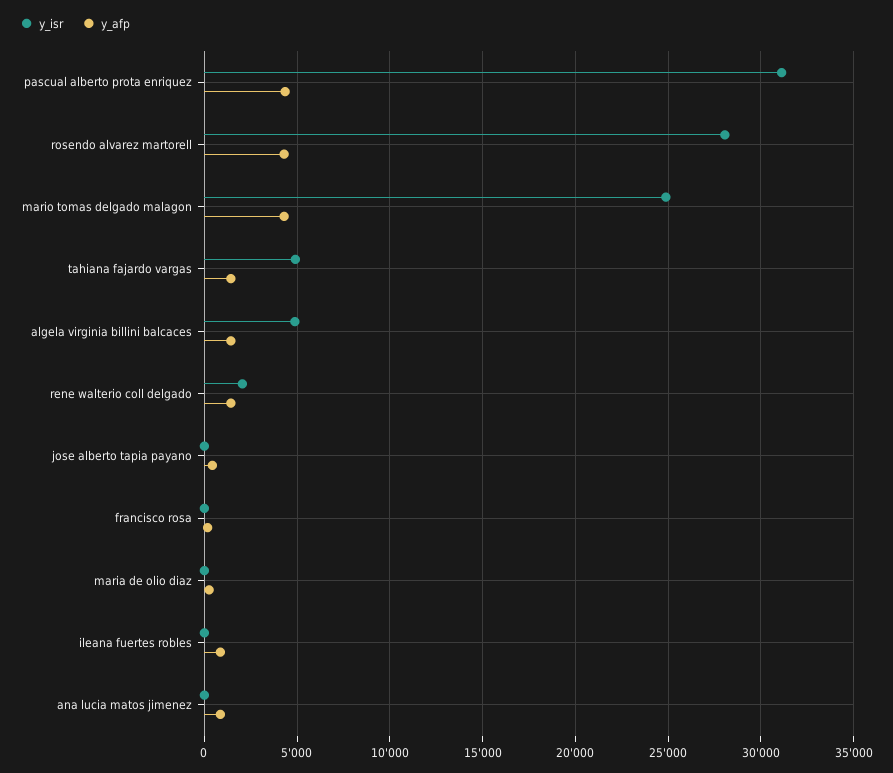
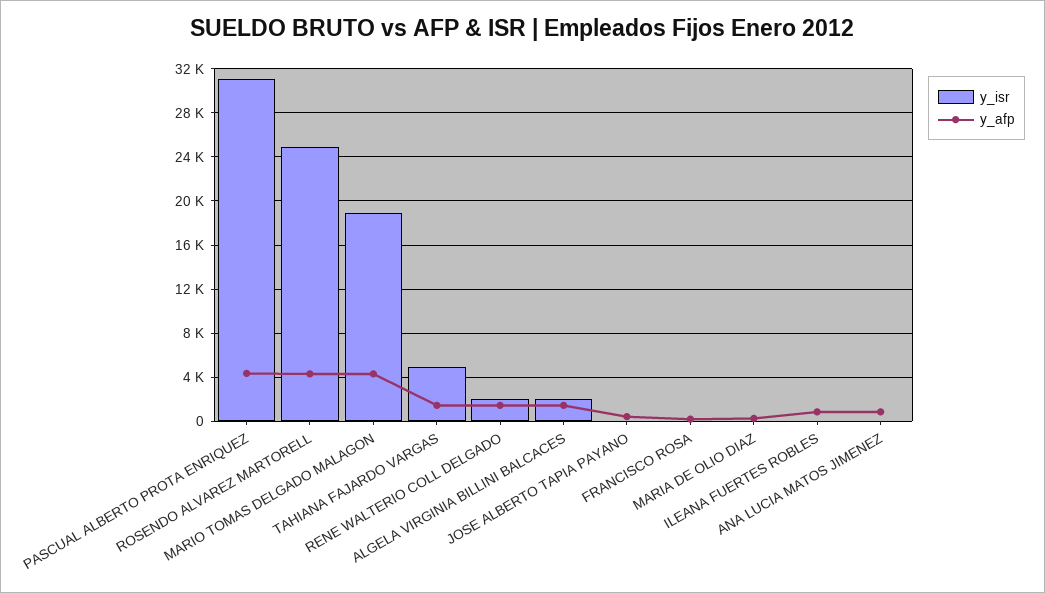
  {
    "y_isr": {
      "pascual alberto prota enriquez": 31000,
-     "rosendo alvarez martorell": 28000,
+     "rosendo alvarez martorell": 25000,
-     "mario tomas delgado malagon": 25000,
+     "mario tomas delgado malagon": 19000,
      "tahiana fajardo vargas": 5000,
-     "algela virginia billini balcaces": 5000,
+     "algela virginia billini balcaces": 2000,
      "rene walterio coll delgado": 2000,
      "jose alberto tapia payano": 0,
      "francisco rosa": 0,
      "maria de olio diaz": 0,
      "ileana fuertes robles": 0,
      "ana lucia matos jimenez": 0
    },
    "y_afp": {
      "pascual alberto prota enriquez": 4500,
      "rosendo alvarez martorell": 4500,
      "mario tomas delgado malagon": 4500,
      "tahiana fajardo vargas": 1500,
      "algela virginia billini balcaces": 1500,
      "rene walterio coll delgado": 1500,
      "jose alberto tapia payano": 500,
      "francisco rosa": 0,
      "maria de olio diaz": 500,
      "ileana fuertes robles": 1000,
      "ana lucia matos jimenez": 1000
    }
  }

